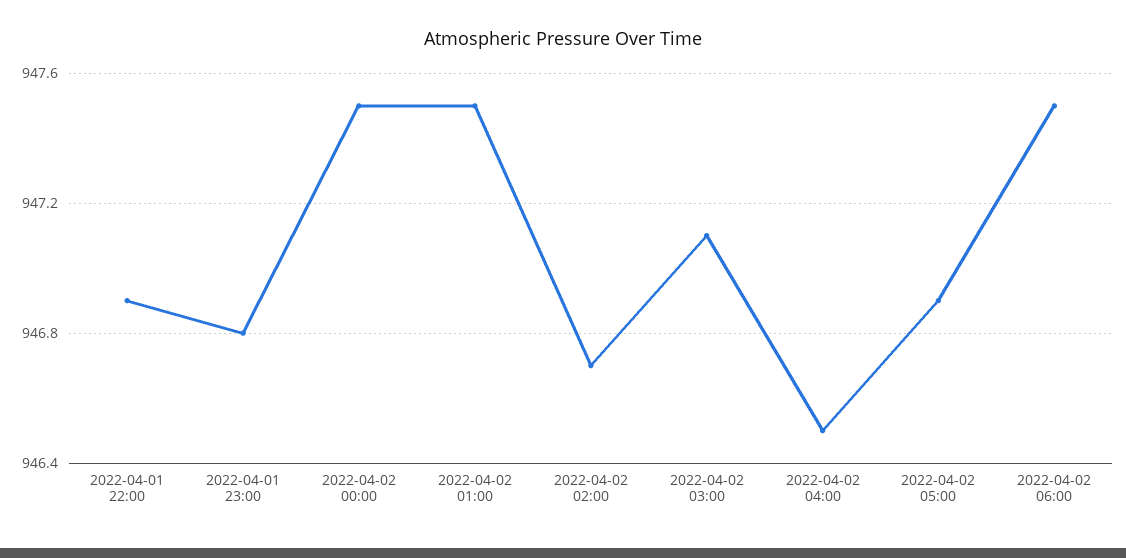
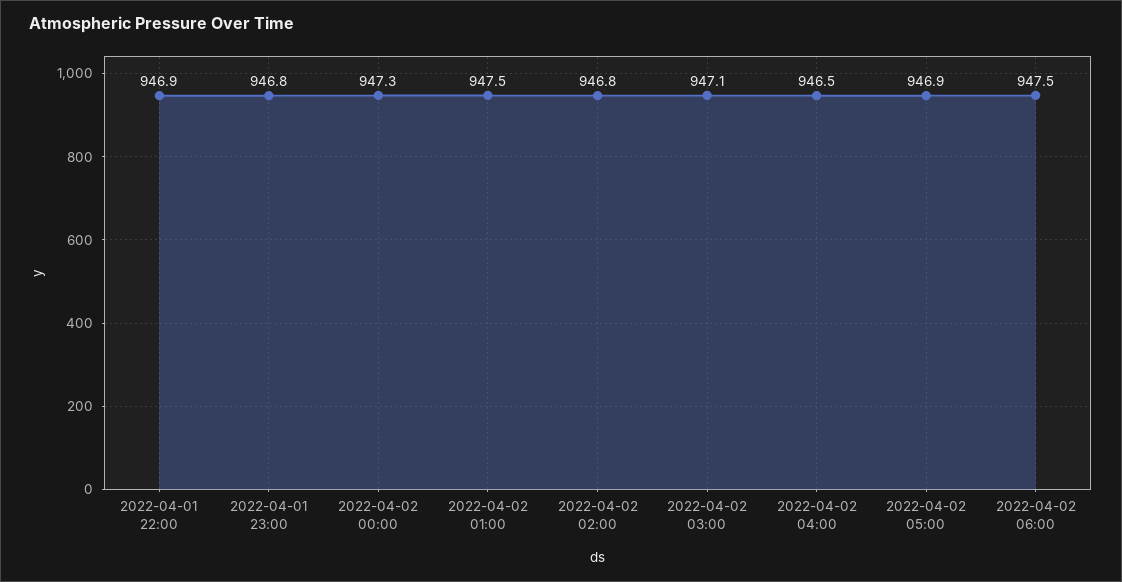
  {
    "2022-04-01 22:00": 946.9,
    "2022-04-01 23:00": 946.8,
-   "2022-04-02 00:00": 947.5,
+   "2022-04-02 00:00": 947.3,
    "2022-04-02 01:00": 947.5,
-   "2022-04-02 02:00": 946.7,
+   "2022-04-02 02:00": 946.8,
    "2022-04-02 03:00": 947.1,
    "2022-04-02 04:00": 946.5,
    "2022-04-02 05:00": 946.9,
    "2022-04-02 06:00": 947.5
  }

